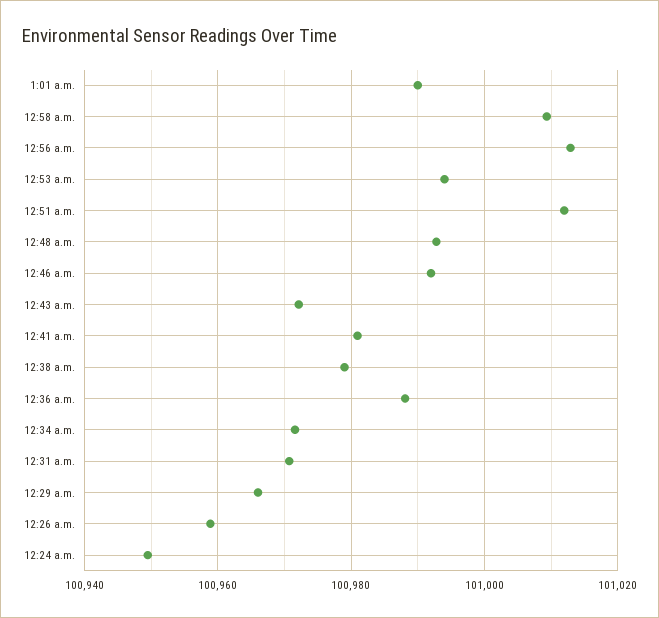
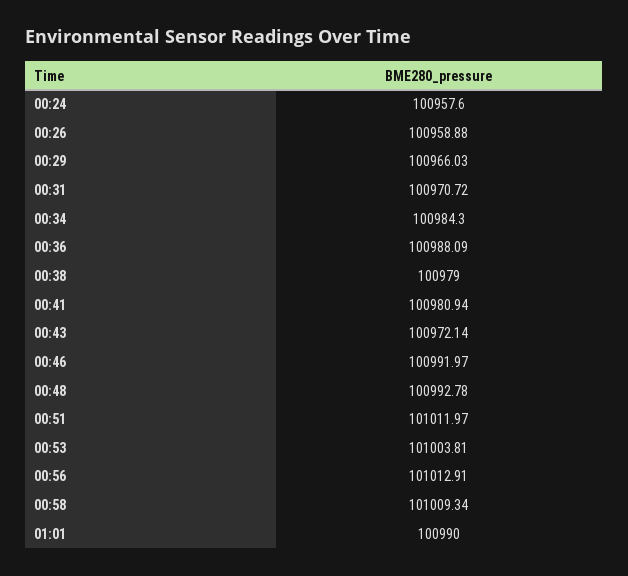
  {
    "1:01 a.m.": 100990,
    "12:58 a.m.": 101009.34,
    "12:56 a.m.": 101012.91,
-   "12:53 a.m.": 100994,
+   "12:53 a.m.": 101003.81,
    "12:51 a.m.": 101011.97,
    "12:48 a.m.": 100992.78,
    "12:46 a.m.": 100991.97,
    "12:43 a.m.": 100972.14,
    "12:41 a.m.": 100980.94,
    "12:38 a.m.": 100979,
    "12:36 a.m.": 100988.09,
-   "12:34 a.m.": 100972,
+   "12:34 a.m.": 100984.3,
    "12:31 a.m.": 100970.72,
    "12:29 a.m.": 100966.03,
    "12:26 a.m.": 100958.88,
-   "12:24 a.m.": 100950
+   "12:24 a.m.": 100957.6
  }

